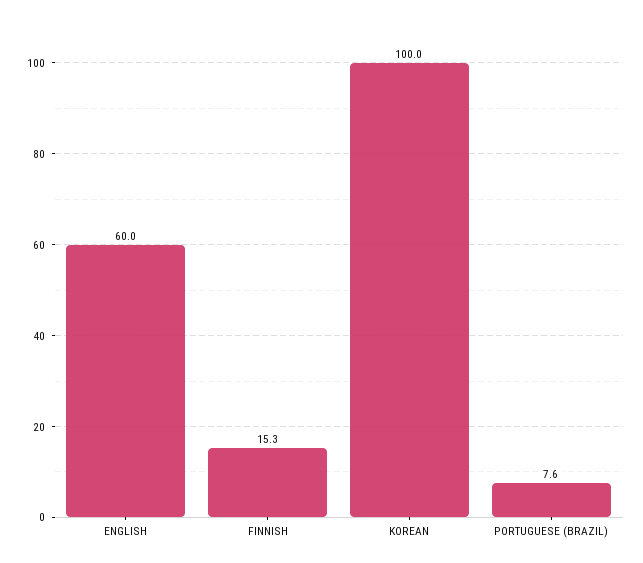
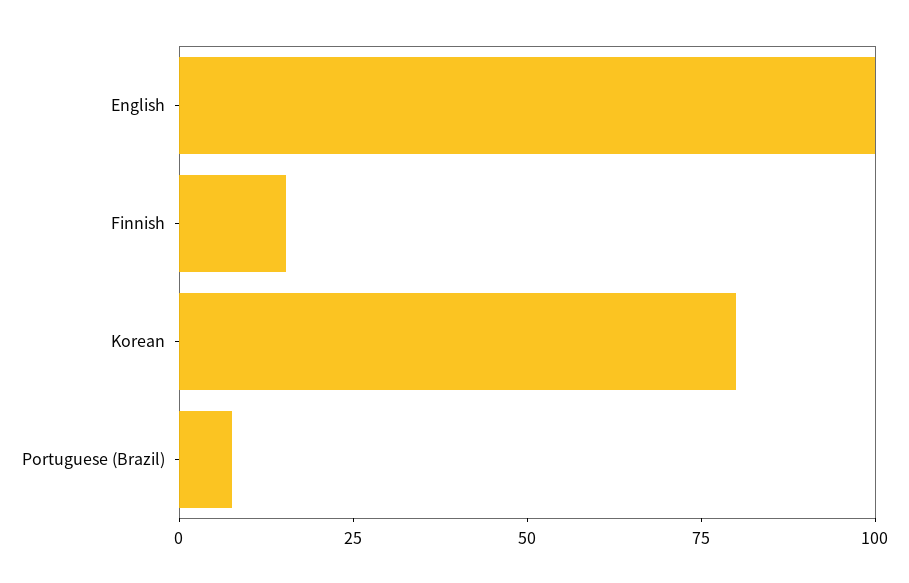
  {
-   "ENGLISH": 60,
+   "ENGLISH": 100,
    "FINNISH": 15.3,
-   "KOREAN": 100,
+   "KOREAN": 80,
    "PORTUGUESE (BRAZIL)": 7.6
  }

